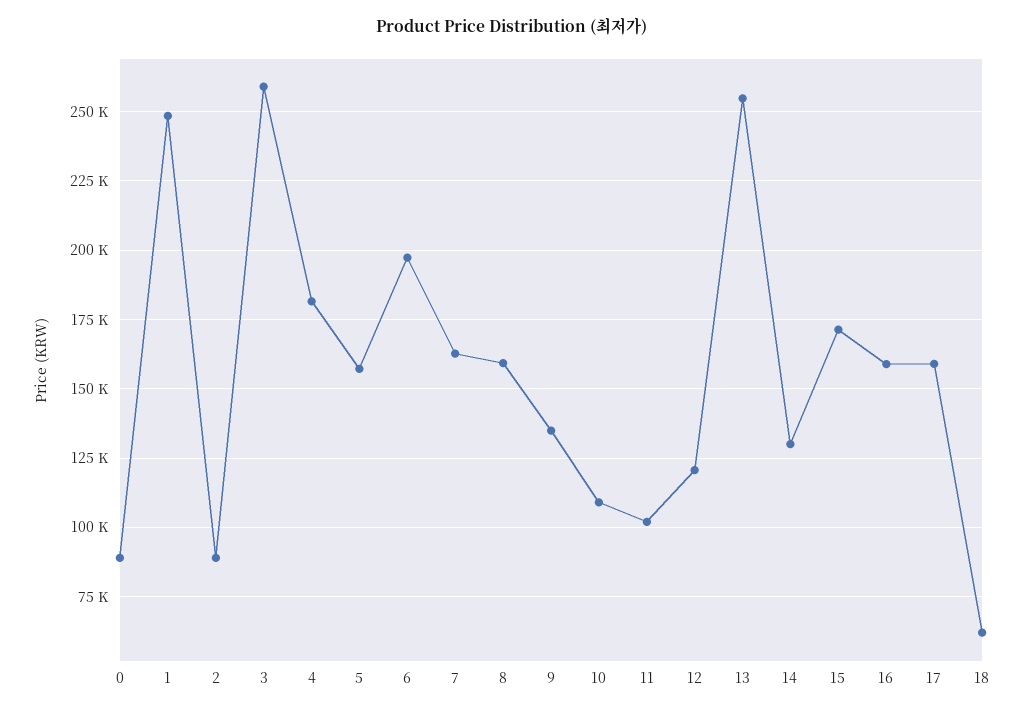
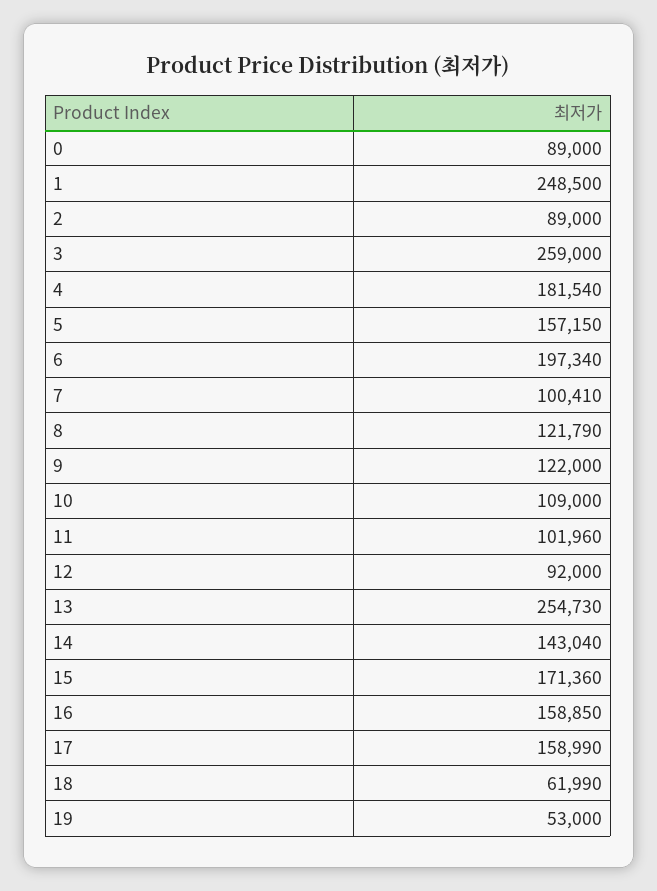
  {
    "0": 89000,
    "1": 248500,
    "2": 89000,
    "3": 259000,
    "4": 181540,
    "5": 157150,
    "6": 197340,
-   "7": 162500,
+   "7": 100410,
-   "8": 160000,
+   "8": 121790,
-   "9": 135000,
+   "9": 122000,
    "10": 109000,
    "11": 101960,
-   "12": 120000,
+   "12": 92000,
    "13": 254730,
-   "14": 130000,
+   "14": 143040,
    "15": 171360,
    "16": 158850,
    "17": 158990,
-   "18": 61990
+   "18": 61990,
+   "19": 53000
  }

